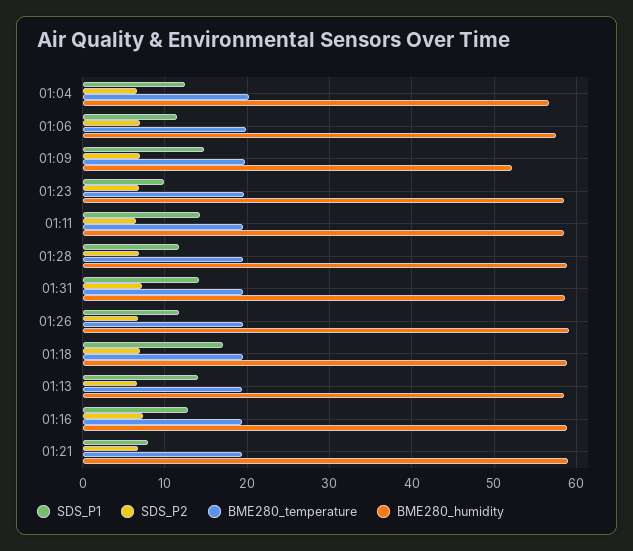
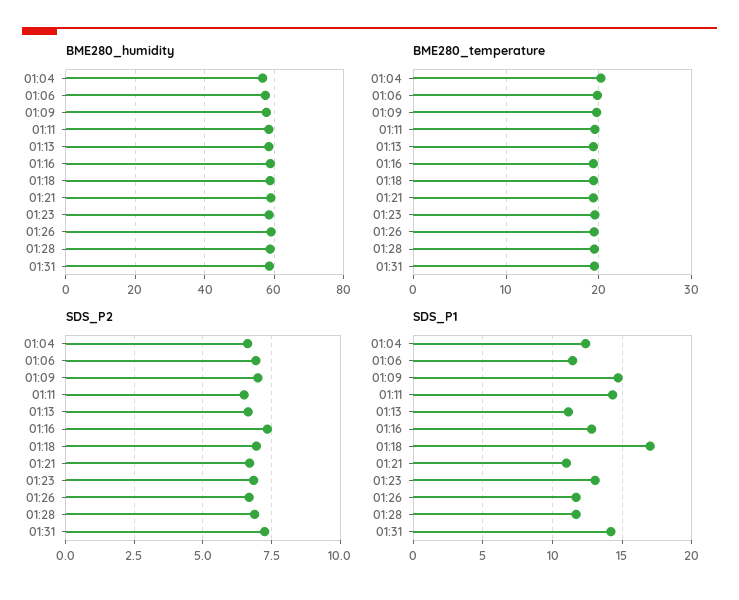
  {
    "SDS_P1": {
      "01:04": 12.5,
      "01:06": 11.5,
      "01:09": 14.5,
-     "01:23": 10,
+     "01:23": 13,
      "01:11": 14.5,
      "01:28": 11.5,
      "01:31": 14,
      "01:26": 11.5,
      "01:18": 17,
-     "01:13": 14,
+     "01:13": 11,
      "01:16": 13,
-     "01:21": 8
+     "01:21": 11
    },
    "SDS_P2": {
      "01:04": 6.75,
      "01:06": 7,
      "01:09": 7,
      "01:23": 6.75,
      "01:11": 6.5,
      "01:28": 7,
      "01:31": 7.25,
      "01:26": 6.75,
      "01:18": 7,
      "01:13": 6.75,
      "01:16": 7.25,
      "01:21": 6.75
    },
    "BME280_temperature": {
      "01:04": 20,
      "01:06": 20,
      "01:09": 20,
      "01:23": 20,
      "01:11": 20,
      "01:28": 20,
      "01:31": 20,
      "01:26": 19,
      "01:18": 19,
      "01:13": 19,
      "01:16": 19,
      "01:21": 19
    },
    "BME280_humidity": {
      "01:04": 57,
      "01:06": 57,
-     "01:09": 52,
+     "01:09": 58,
      "01:23": 59,
      "01:11": 58,
      "01:28": 59,
      "01:31": 59,
      "01:26": 59,
      "01:18": 59,
      "01:13": 59,
      "01:16": 59,
      "01:21": 59
    }
  }

